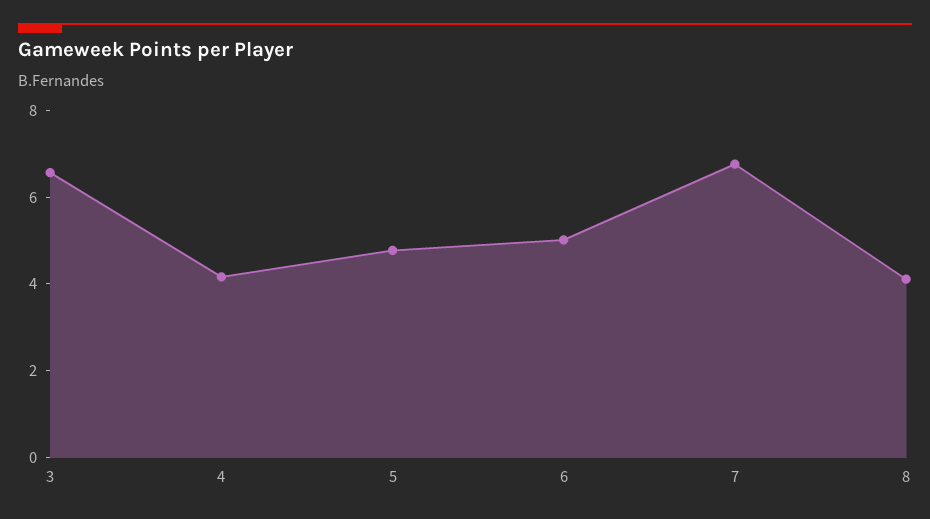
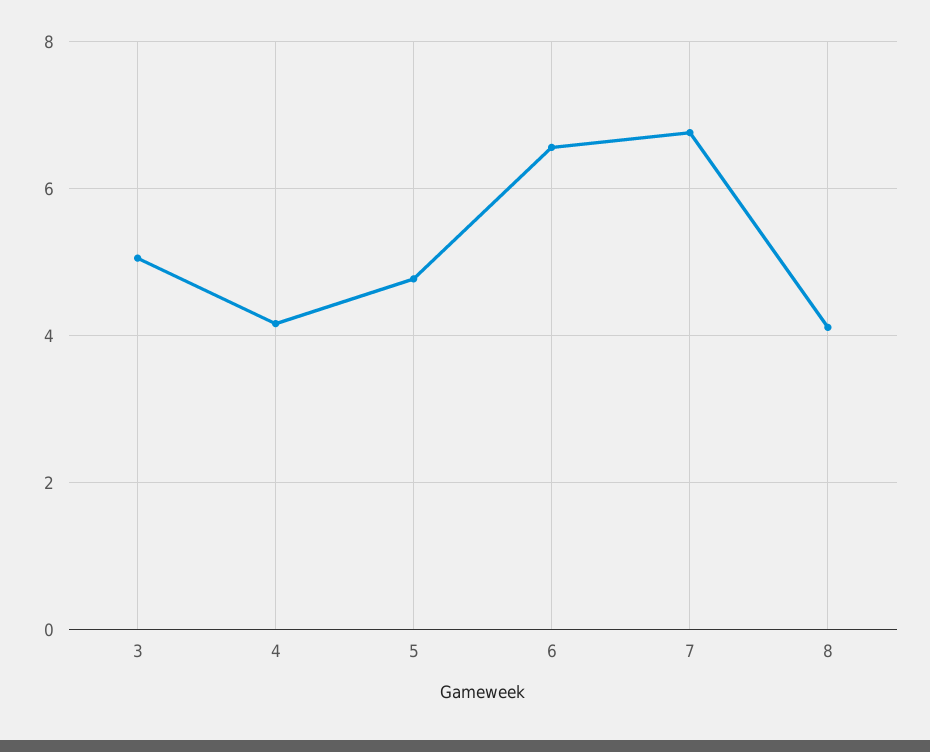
  {
-   "3": 6.5,
+   "3": 5,
    "4": 4.2,
    "5": 4.8,
-   "6": 5,
+   "6": 6.6,
    "7": 6.8,
    "8": 4.2
  }

